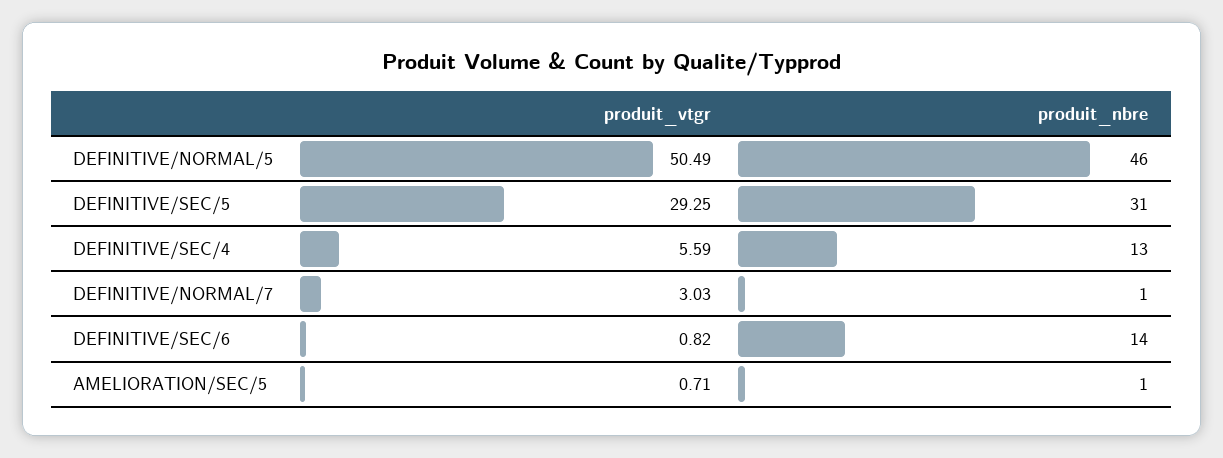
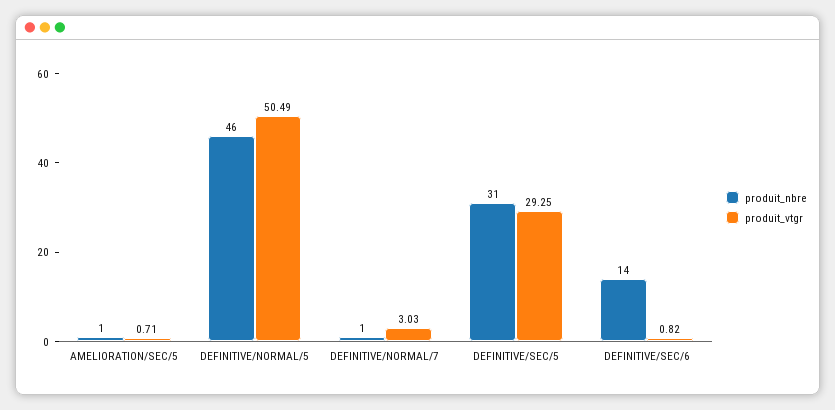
  {
    "produit_vtgr": {
      "DEFINITIVE/NORMAL/5": 50.49,
      "DEFINITIVE/SEC/5": 29.25,
-     "DEFINITIVE/SEC/4": 5.59,
      "DEFINITIVE/NORMAL/7": 3.03,
      "DEFINITIVE/SEC/6": 0.82,
      "AMELIORATION/SEC/5": 0.71
    },
    "produit_nbre": {
      "DEFINITIVE/NORMAL/5": 46,
      "DEFINITIVE/SEC/5": 31,
-     "DEFINITIVE/SEC/4": 13,
      "DEFINITIVE/NORMAL/7": 1,
      "DEFINITIVE/SEC/6": 14,
      "AMELIORATION/SEC/5": 1
    }
  }

